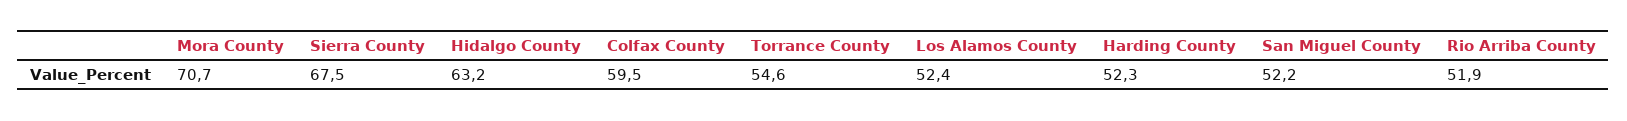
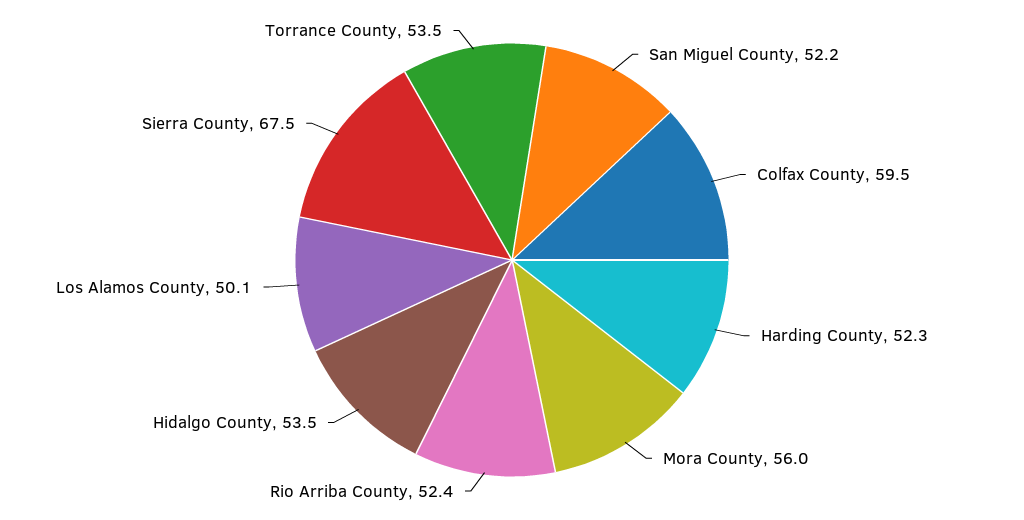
  {
-   "Mora County": 70.7,
+   "Mora County": 56,
    "Sierra County": 67.5,
-   "Hidalgo County": 63.2,
+   "Hidalgo County": 53.5,
    "Colfax County": 59.5,
-   "Torrance County": 54.6,
+   "Torrance County": 53.5,
-   "Los Alamos County": 52.4,
+   "Los Alamos County": 50.1,
    "Harding County": 52.3,
    "San Miguel County": 52.2,
-   "Rio Arriba County": 51.9
+   "Rio Arriba County": 52.4
  }

